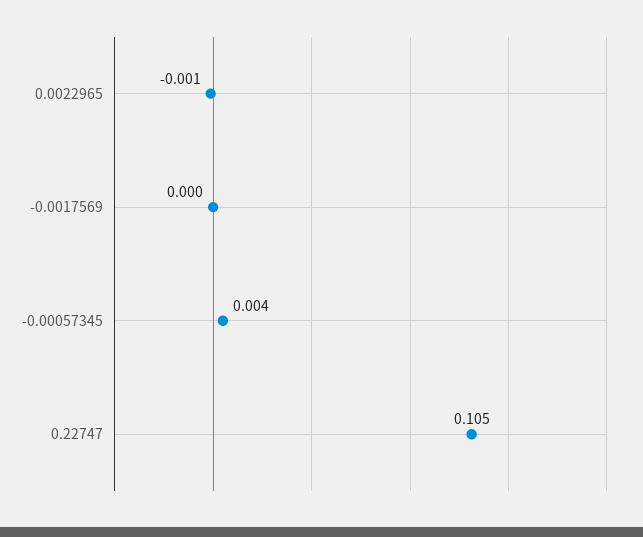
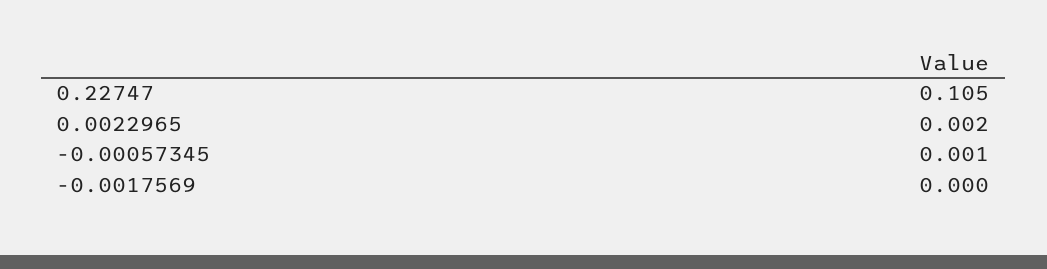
  {
-   "0.0022965": -0.001,
+   "0.0022965": 0.002,
    "-0.0017569": 0,
-   "-0.00057345": 0.004,
+   "-0.00057345": 0.001,
    "0.22747": 0.105
  }

